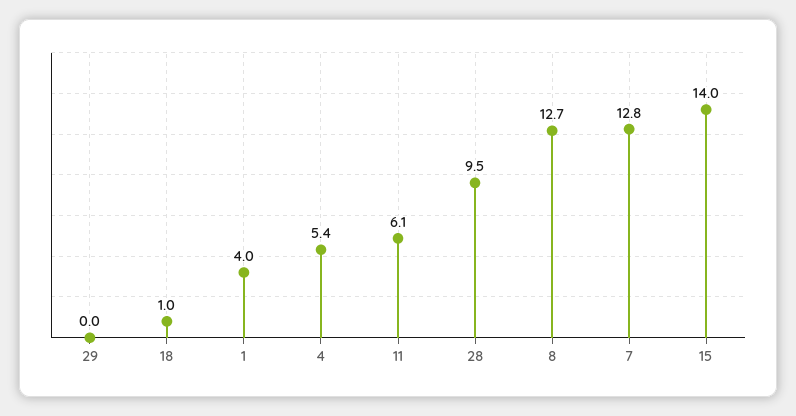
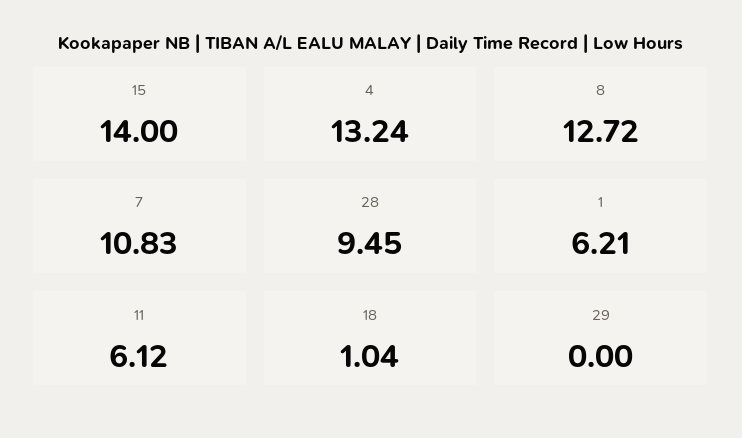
  {
    "29": 0,
    "18": 1.04,
-   "1": 4,
+   "1": 6.21,
-   "4": 5.4,
+   "4": 13.24,
    "11": 6.12,
    "28": 9.45,
    "8": 12.72,
-   "7": 12.8,
+   "7": 10.83,
    "15": 14
  }

